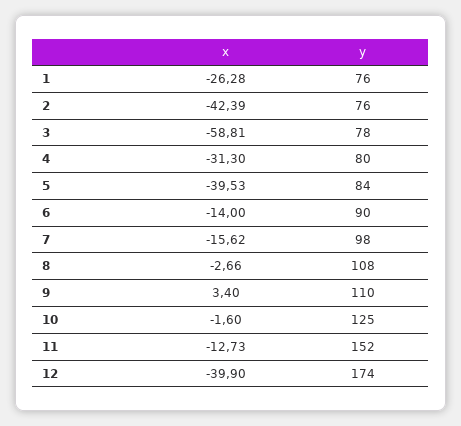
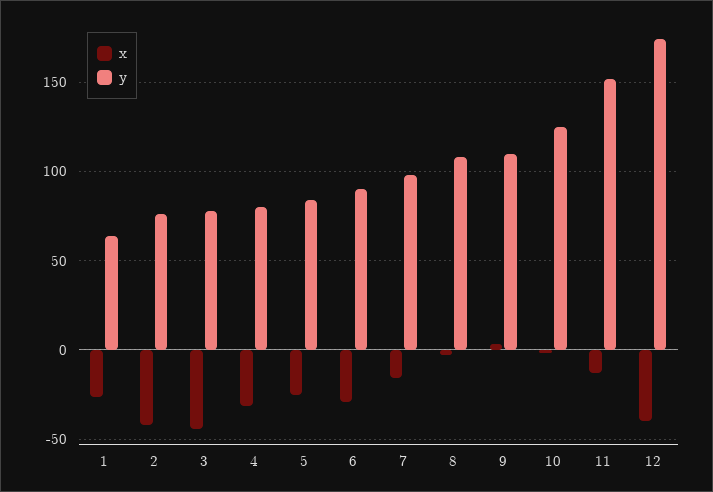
  {
    "x": {
      "1": -26.28,
      "2": -42.39,
-     "3": -58.81,
+     "3": -45,
      "4": -31.3,
-     "5": -39.53,
+     "5": -25,
-     "6": -14,
+     "6": -30,
      "7": -15.62,
      "8": -2.66,
      "9": 3.4,
      "10": -1.6,
      "11": -12.73,
      "12": -39.9
    },
    "y": {
-     "1": 76,
+     "1": 65,
      "2": 76,
      "3": 78,
      "4": 80,
      "5": 84,
      "6": 90,
      "7": 98,
      "8": 108,
      "9": 110,
      "10": 125,
      "11": 152,
      "12": 174
    }
  }

